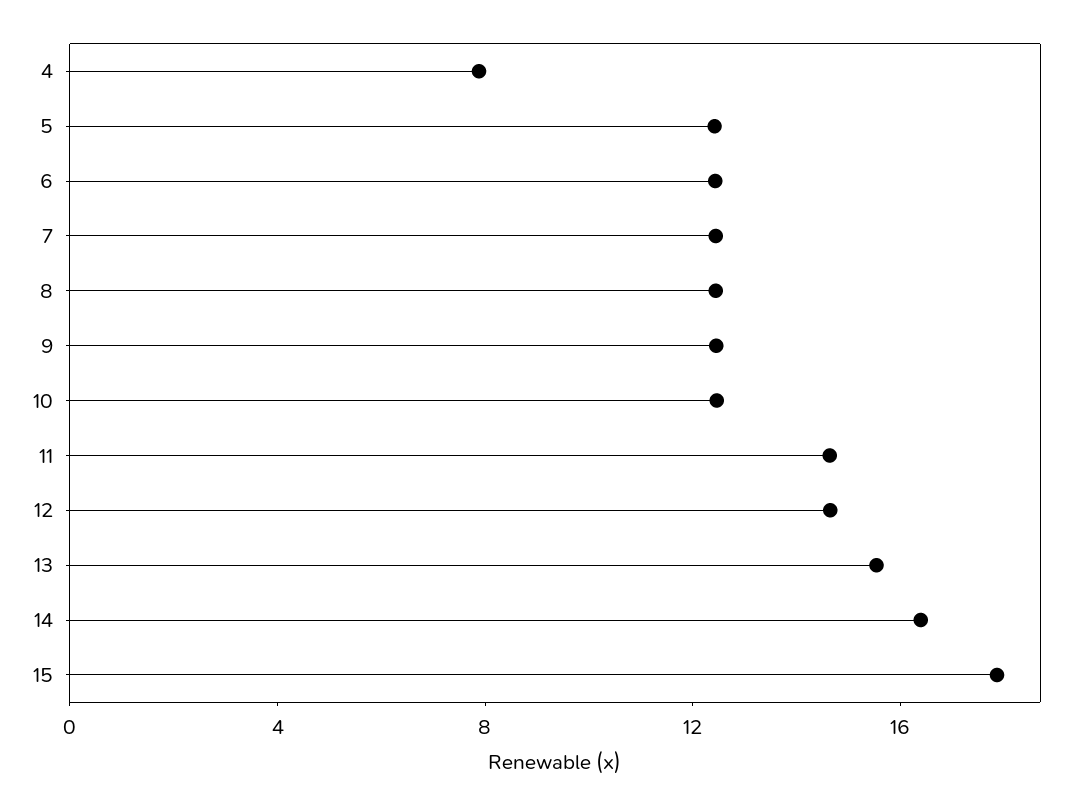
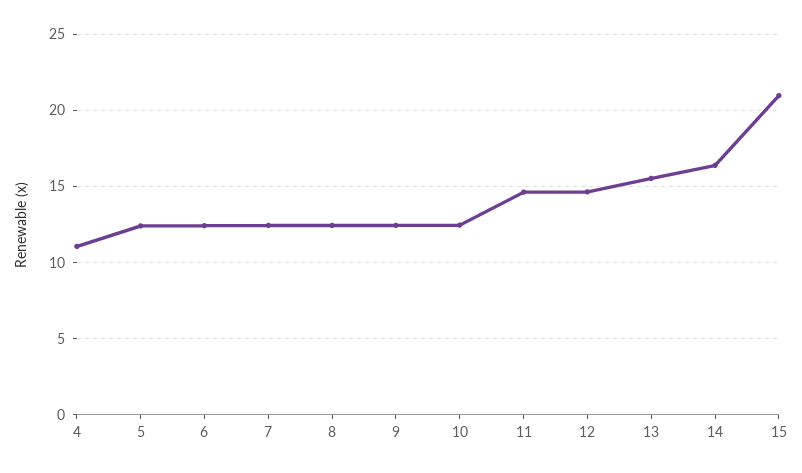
  {
-   "4": 8,
+   "4": 11,
    "5": 12.5,
    "6": 12.5,
    "7": 12.5,
    "8": 12.5,
    "9": 12.5,
    "10": 12.5,
    "11": 14.5,
    "12": 14.5,
    "13": 15.5,
    "14": 16.5,
-   "15": 18
+   "15": 21
  }

